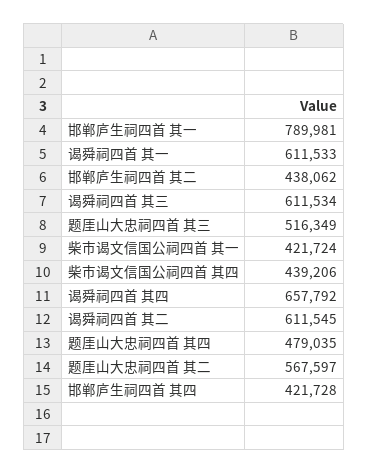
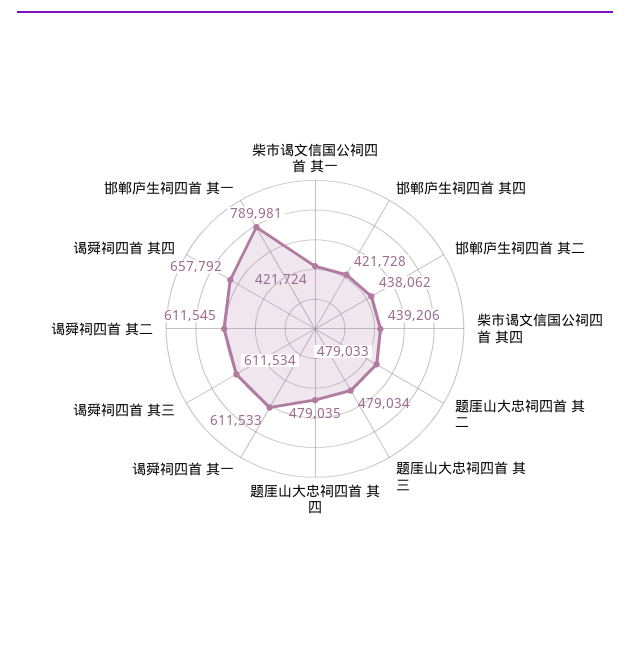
  {
    "邯郸庐生祠四首 其一": 789981,
    "谒舜祠四首 其一": 611533,
    "邯郸庐生祠四首 其二": 438062,
    "谒舜祠四首 其三": 611534,
-   "题厓山大忠祠四首 其三": 516349,
+   "题厓山大忠祠四首 其三": 479034,
    "柴市谒文信国公祠四首 其一": 421724,
    "柴市谒文信国公祠四首 其四": 439206,
    "谒舜祠四首 其四": 657792,
    "谒舜祠四首 其二": 611545,
    "题厓山大忠祠四首 其四": 479035,
-   "题厓山大忠祠四首 其二": 567597,
+   "题厓山大忠祠四首 其二": 479033,
    "邯郸庐生祠四首 其四": 421728
  }

